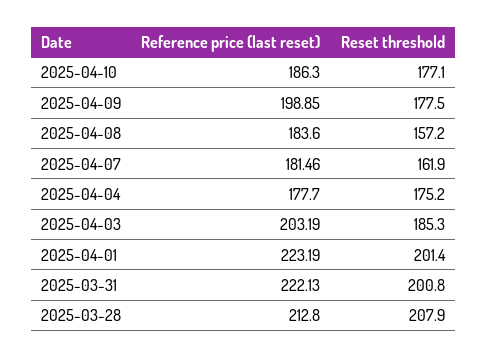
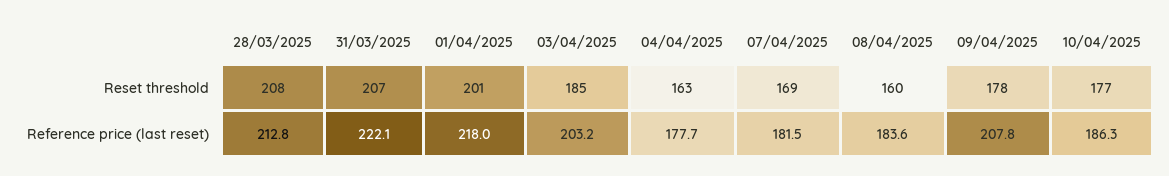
  {
    "Reference price (last reset)": {
      "2025-04-10": 186.3,
-     "2025-04-09": 198.85,
+     "2025-04-09": 207.8,
      "2025-04-08": 183.6,
      "2025-04-07": 181.46,
      "2025-04-04": 177.7,
      "2025-04-03": 203.19,
-     "2025-04-01": 223.19,
+     "2025-04-01": 218,
      "2025-03-31": 222.13,
      "2025-03-28": 212.8
    },
    "Reset threshold": {
      "2025-04-10": 177.1,
      "2025-04-09": 177.5,
-     "2025-04-08": 157.2,
+     "2025-04-08": 160,
-     "2025-04-07": 161.9,
+     "2025-04-07": 169,
-     "2025-04-04": 175.2,
+     "2025-04-04": 163,
      "2025-04-03": 185.3,
      "2025-04-01": 201.4,
-     "2025-03-31": 200.8,
+     "2025-03-31": 207,
      "2025-03-28": 207.9
    }
  }

